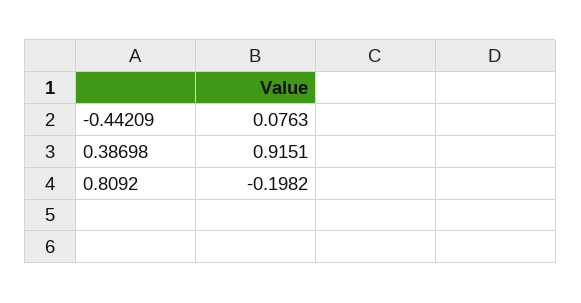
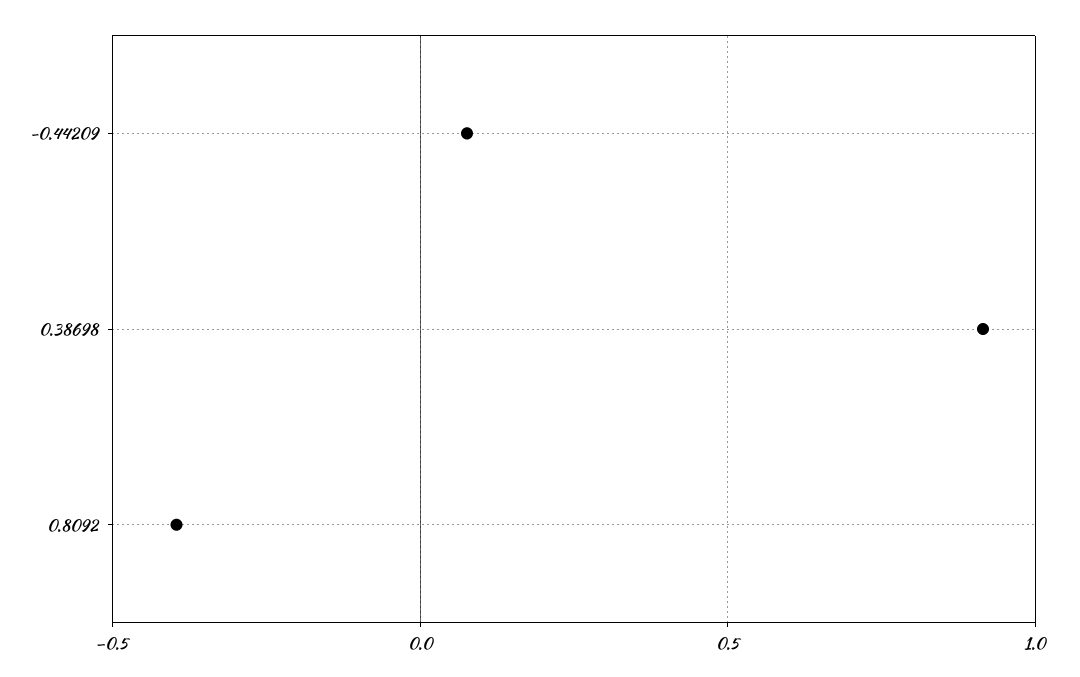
  {
    "-0.44209": 0.0763,
    "0.38698": 0.9151,
-   "0.8092": -0.1982
+   "0.8092": -0.4
  }

